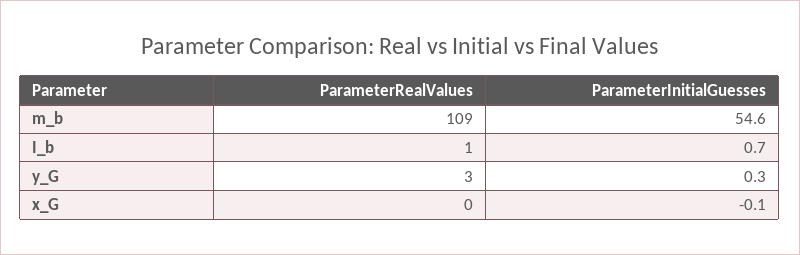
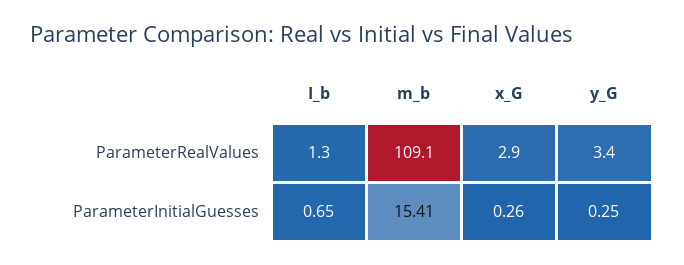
  {
    "ParameterRealValues": {
      "m_b": 109.1,
      "I_b": 1.3,
      "y_G": 3.4,
-     "x_G": 0
+     "x_G": 2.9
    },
    "ParameterInitialGuesses": {
-     "m_b": 54.6,
+     "m_b": 15.41,
      "I_b": 0.65,
      "y_G": 0.25,
-     "x_G": -0.1
+     "x_G": 0.26
    }
  }

